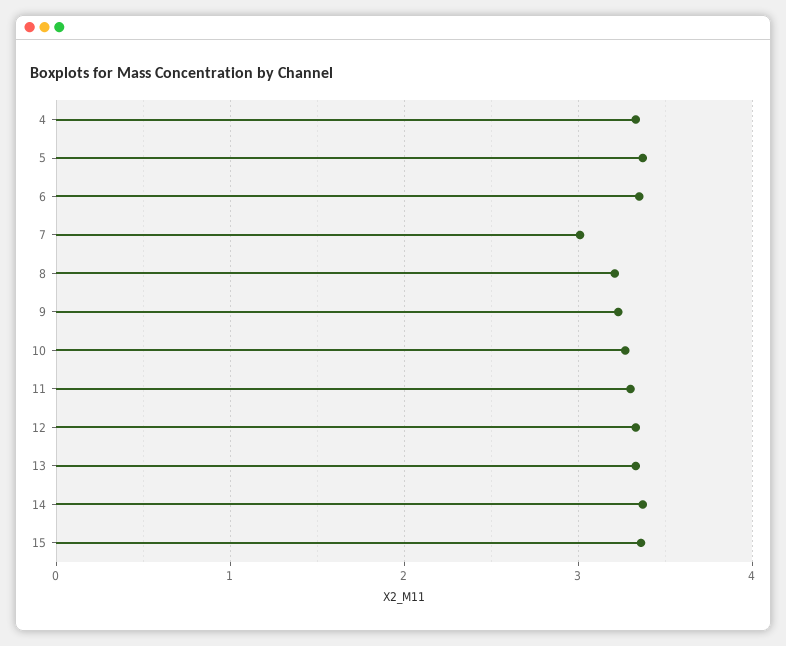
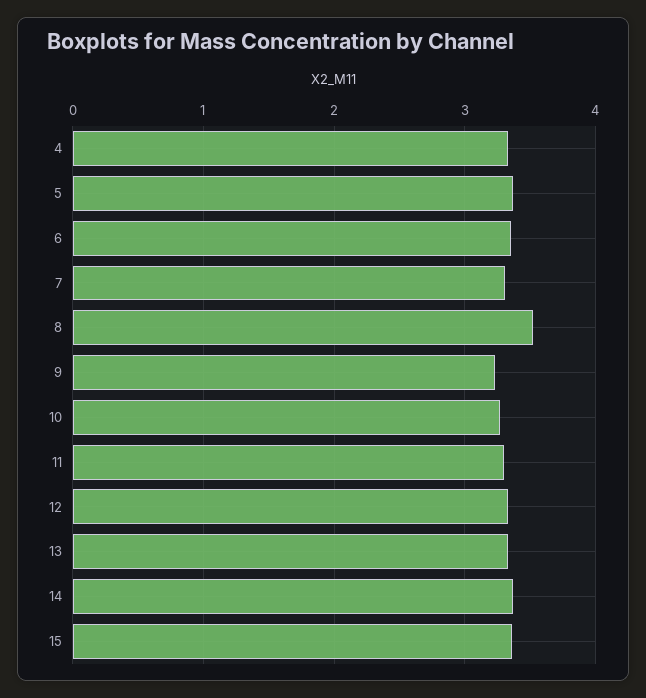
  {
    "4": 3.3,
    "5": 3.4,
    "6": 3.4,
-   "7": 3,
+   "7": 3.3,
-   "8": 3.2,
+   "8": 3.5,
    "9": 3.2,
    "10": 3.3,
    "11": 3.3,
    "12": 3.3,
    "13": 3.3,
    "14": 3.4,
    "15": 3.4
  }

